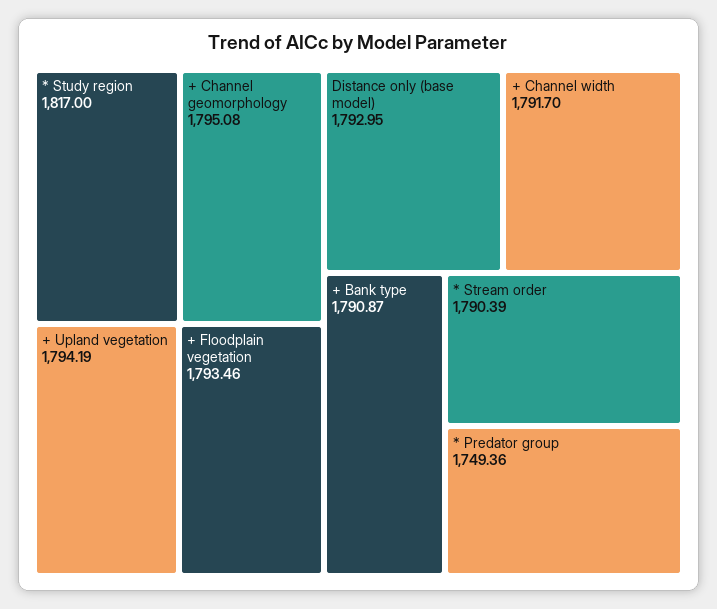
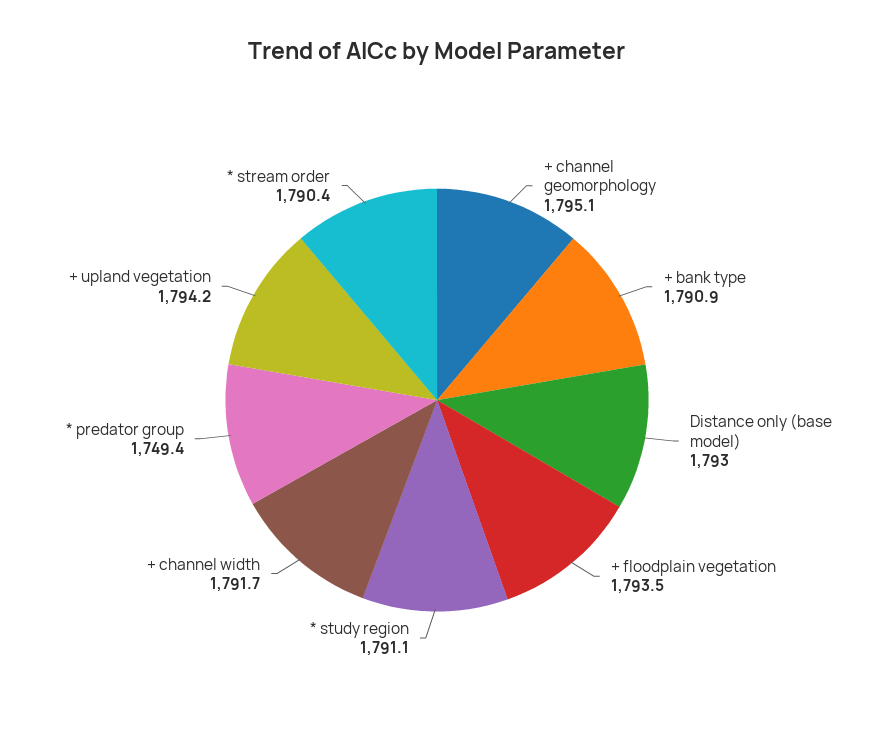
  {
-   "* Study region": 1817,
+   "* Study region": 1791.1,
    "+ Channel geomorphology": 1795.08,
    "+ Upland vegetation": 1794.19,
    "+ Floodplain vegetation": 1793.46,
    "Distance only (base model)": 1792.95,
    "+ Channel width": 1791.7,
    "+ Bank type": 1790.87,
    "* Stream order": 1790.39,
    "* Predator group": 1749.36
  }

